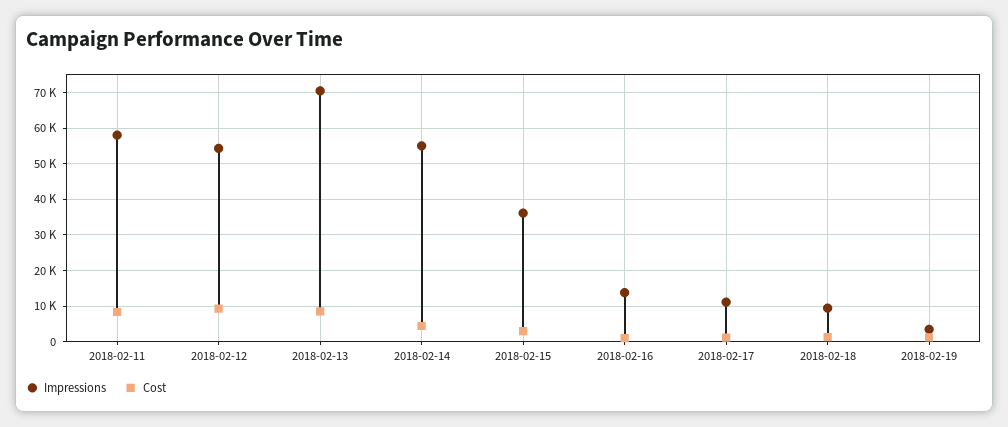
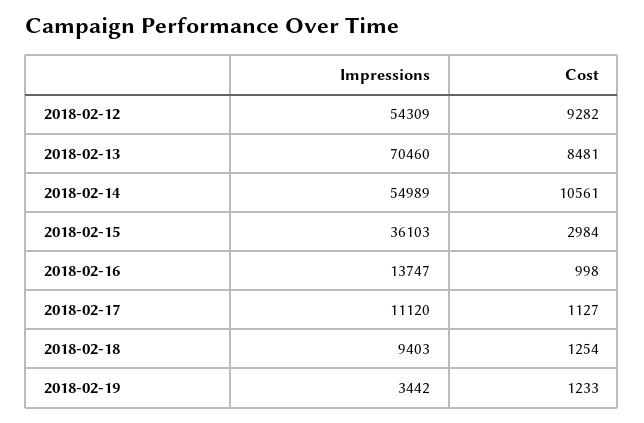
  {
    "Impressions": {
-     "2018-02-11": 58000,
      "2018-02-12": 54309,
      "2018-02-13": 70460,
      "2018-02-14": 54989,
      "2018-02-15": 36103,
      "2018-02-16": 13747,
      "2018-02-17": 11120,
      "2018-02-18": 9403,
      "2018-02-19": 3442
    },
    "Cost": {
-     "2018-02-11": 8000,
      "2018-02-12": 9282,
      "2018-02-13": 8481,
-     "2018-02-14": 4000,
+     "2018-02-14": 10561,
      "2018-02-15": 2984,
      "2018-02-16": 998,
      "2018-02-17": 1127,
      "2018-02-18": 1254,
      "2018-02-19": 1233
    }
  }

